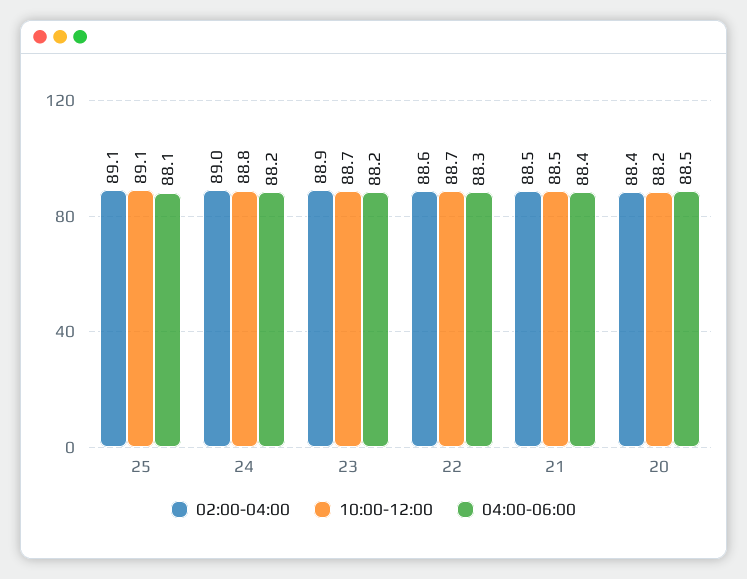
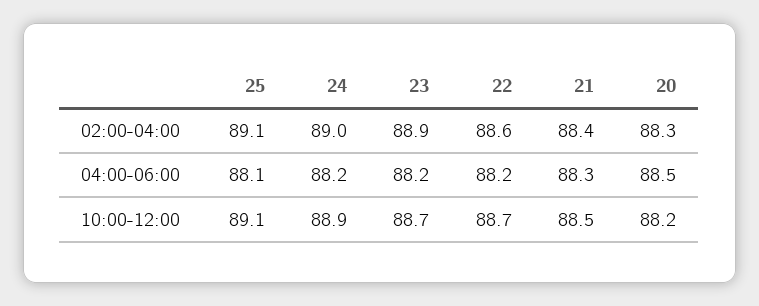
  {
    "02:00-04:00": {
      "25": 89.1,
      "24": 89,
      "23": 88.9,
      "22": 88.6,
-     "21": 88.5,
+     "21": 88.4,
-     "20": 88.4
+     "20": 88.3
    },
    "10:00-12:00": {
      "25": 89.1,
-     "24": 88.8,
+     "24": 88.9,
      "23": 88.7,
      "22": 88.7,
      "21": 88.5,
      "20": 88.2
    },
    "04:00-06:00": {
      "25": 88.1,
      "24": 88.2,
      "23": 88.2,
-     "22": 88.3,
+     "22": 88.2,
-     "21": 88.4,
+     "21": 88.3,
      "20": 88.5
    }
  }

